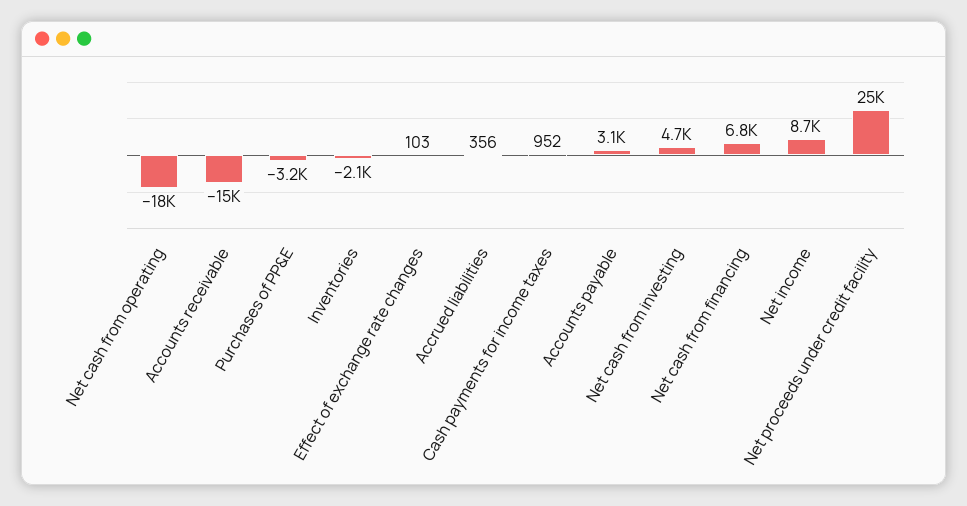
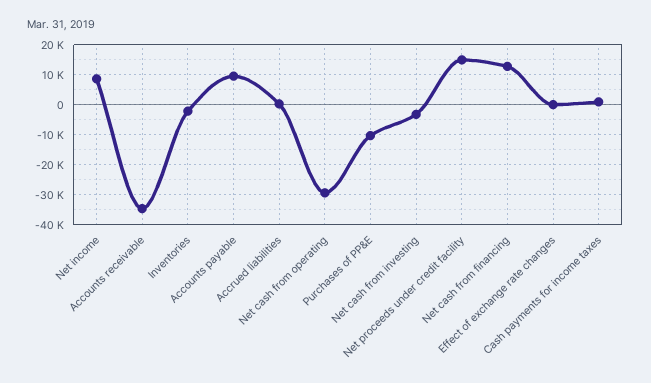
  {
-   "Net cash from operating": -18000,
+   "Net cash from operating": -30000,
-   "Accounts receivable": -15000,
+   "Accounts receivable": -35000,
-   "Purchases of PP&E": -3200,
+   "Purchases of PP&E": -10000,
    "Inventories": -2100,
    "Effect of exchange rate changes": 103,
    "Accrued liabilities": 356,
    "Cash payments for income taxes": 952,
-   "Accounts payable": 3100,
+   "Accounts payable": 10000,
-   "Net cash from investing": 4700,
+   "Net cash from investing": -2500,
-   "Net cash from financing": 6800,
+   "Net cash from financing": 12500,
    "Net income": 8700,
-   "Net proceeds under credit facility": 25000
+   "Net proceeds under credit facility": 15000
  }

